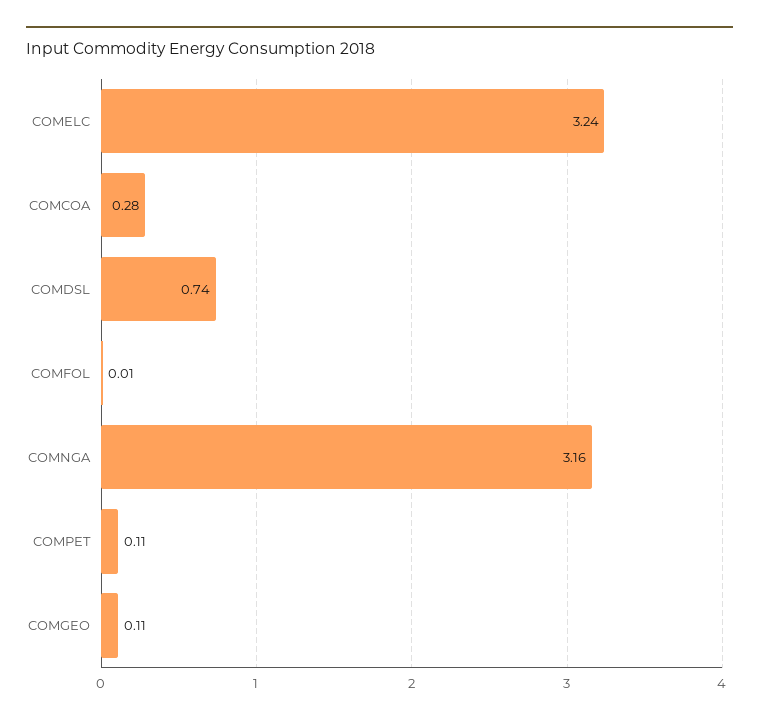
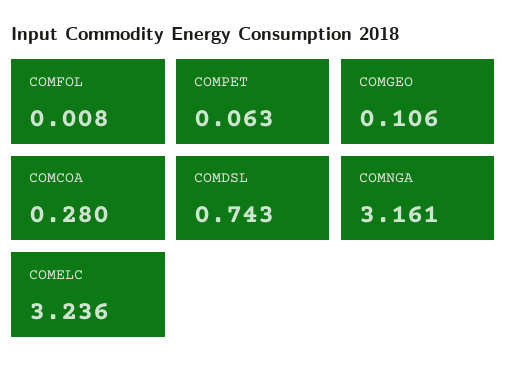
  {
    "COMELC": 3.236,
    "COMCOA": 0.28,
    "COMDSL": 0.743,
    "COMFOL": 0.008,
    "COMNGA": 3.161,
-   "COMPET": 0.11,
+   "COMPET": 0.063,
    "COMGEO": 0.106
  }

